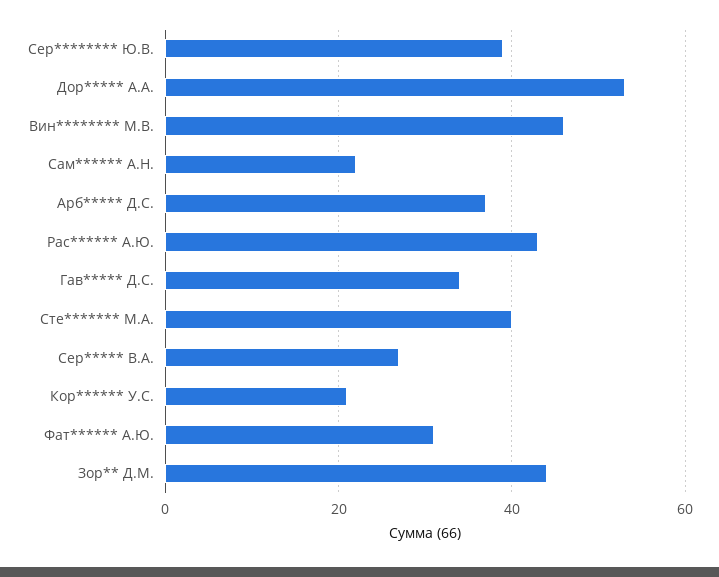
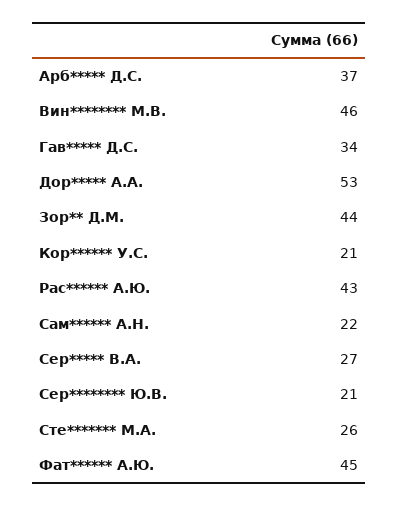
  {
-   "Сер******** Ю.В.": 40,
+   "Сер******** Ю.В.": 21,
    "Дор***** А.А.": 53,
    "Вин******** М.В.": 46,
    "Сам****** А.Н.": 22,
    "Арб***** Д.С.": 37,
    "Рас****** А.Ю.": 43,
    "Гав***** Д.С.": 34,
-   "Сте******* М.А.": 40,
+   "Сте******* М.А.": 26,
    "Сер***** В.А.": 27,
    "Кор****** У.С.": 21,
-   "Фат****** А.Ю.": 30,
+   "Фат****** А.Ю.": 45,
    "Зор** Д.М.": 44
  }

